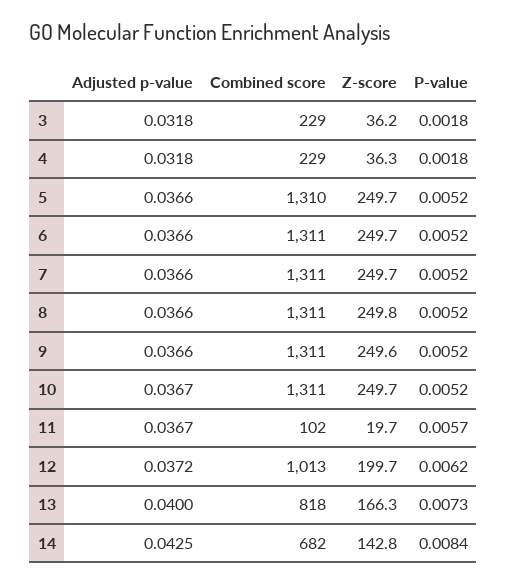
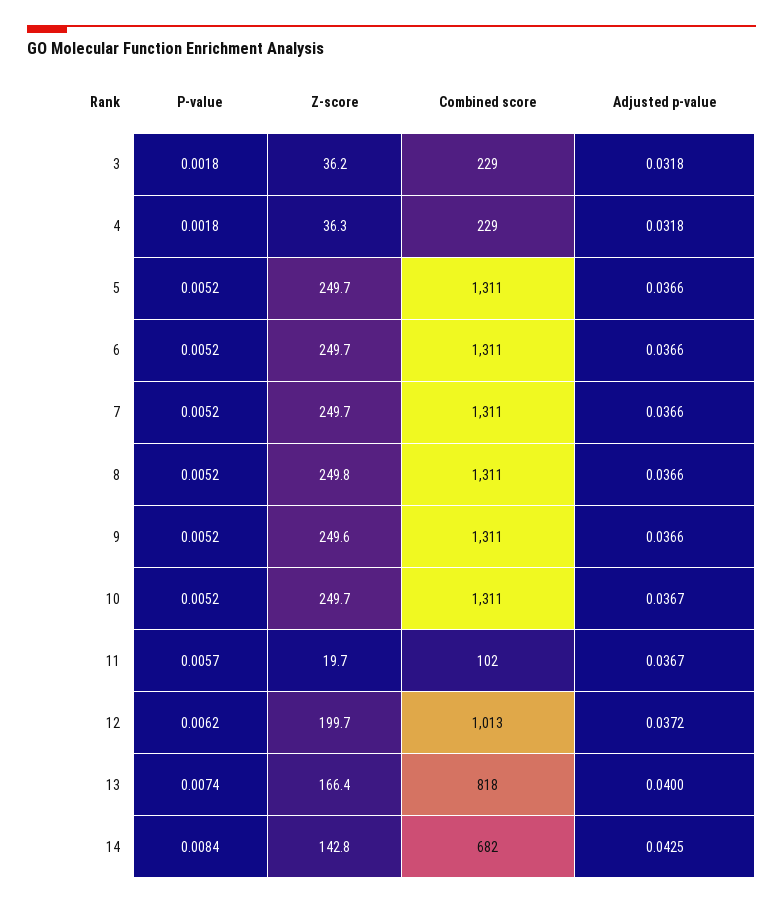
  {
    "Adjusted p-value": {
      "3": 0.0318,
      "4": 0.0318,
      "5": 0.0366,
      "6": 0.0366,
      "7": 0.0366,
      "8": 0.0366,
      "9": 0.0366,
      "10": 0.0367,
      "11": 0.0367,
      "12": 0.0372,
      "13": 0.04,
      "14": 0.0425
    },
    "Combined score": {
      "3": 229,
      "4": 229,
-     "5": 1310,
+     "5": 1311,
      "6": 1311,
      "7": 1311,
      "8": 1311,
      "9": 1311,
      "10": 1311,
      "11": 102,
      "12": 1013,
      "13": 818,
      "14": 682
    },
    "Z-score": {
      "3": 36.2,
      "4": 36.3,
      "5": 249.7,
      "6": 249.7,
      "7": 249.7,
      "8": 249.8,
      "9": 249.6,
      "10": 249.7,
      "11": 19.7,
      "12": 199.7,
-     "13": 166.3,
+     "13": 166.4,
      "14": 142.8
    },
    "P-value": {
      "3": 0.0018,
      "4": 0.0018,
      "5": 0.0052,
      "6": 0.0052,
      "7": 0.0052,
      "8": 0.0052,
      "9": 0.0052,
      "10": 0.0052,
      "11": 0.0057,
      "12": 0.0062,
-     "13": 0.0073,
+     "13": 0.0074,
      "14": 0.0084
    }
  }

